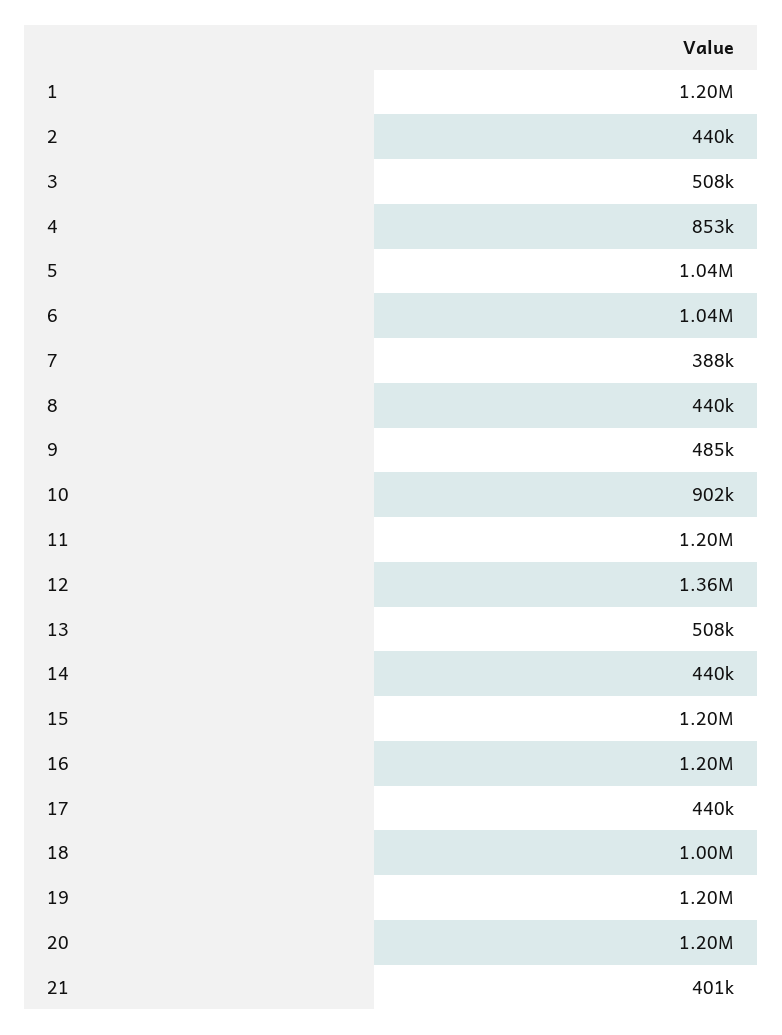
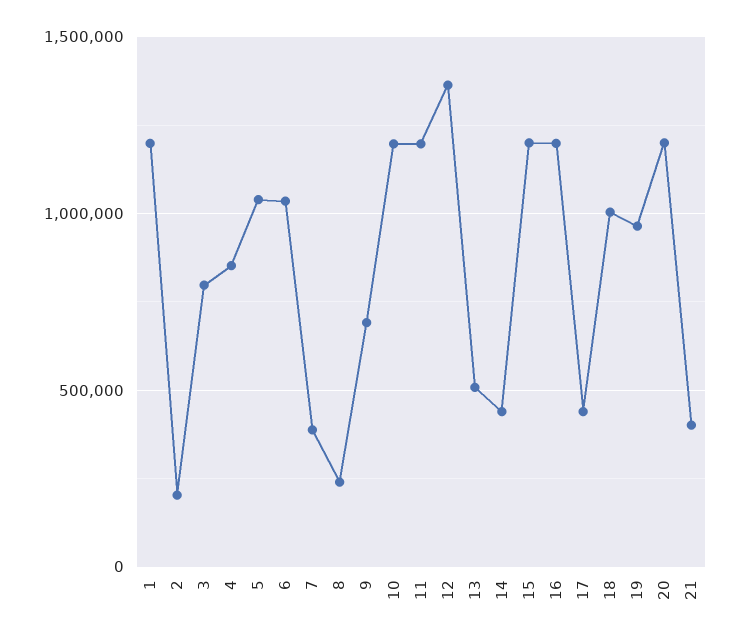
  {
    "1": 1200000,
-   "2": 440000,
+   "2": 200000,
-   "3": 508000,
+   "3": 800000,
    "4": 853000,
    "5": 1040000,
    "6": 1040000,
    "7": 388000,
-   "8": 440000,
+   "8": 250000,
-   "9": 485000,
+   "9": 700000,
-   "10": 902000,
+   "10": 1200000,
    "11": 1200000,
    "12": 1360000,
    "13": 508000,
    "14": 440000,
    "15": 1200000,
    "16": 1200000,
    "17": 440000,
    "18": 1000000,
-   "19": 1200000,
+   "19": 950000,
    "20": 1200000,
    "21": 401000
  }

